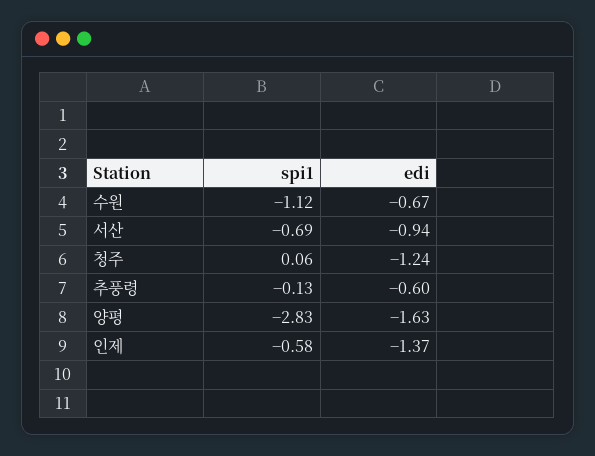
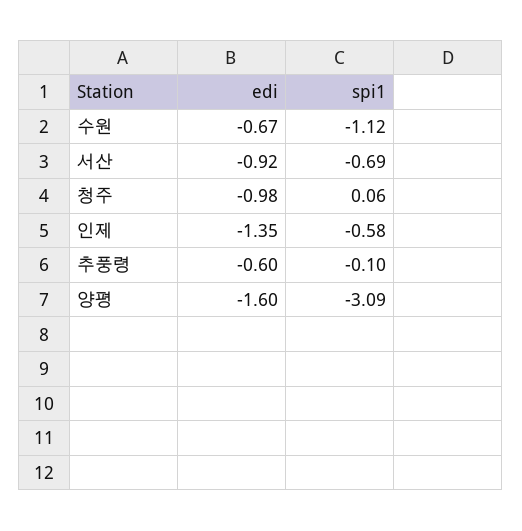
  {
    "spi1": {
      "수원": -1.12,
      "서산": -0.69,
      "청주": 0.06,
-     "추풍령": -0.13,
+     "추풍령": -0.1,
-     "양평": -2.83,
+     "양평": -3.09,
      "인제": -0.58
    },
    "edi": {
      "수원": -0.67,
-     "서산": -0.94,
+     "서산": -0.92,
-     "청주": -1.24,
+     "청주": -0.98,
      "추풍령": -0.6,
-     "양평": -1.63,
+     "양평": -1.6,
-     "인제": -1.37
+     "인제": -1.35
    }
  }

